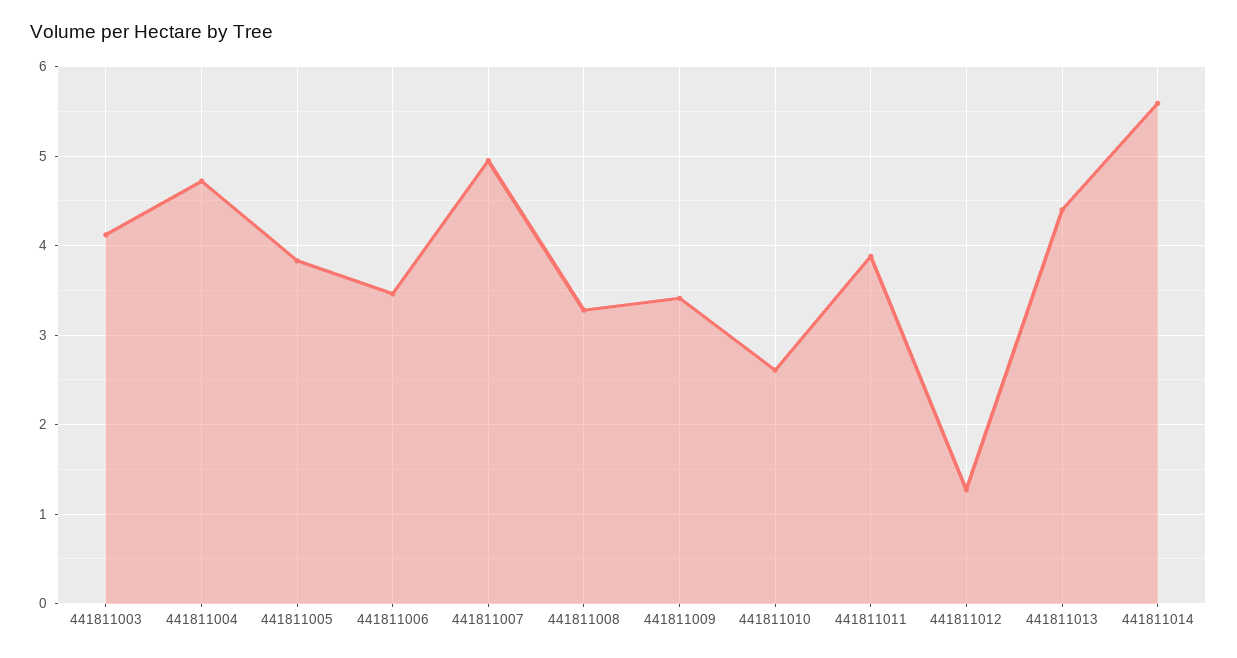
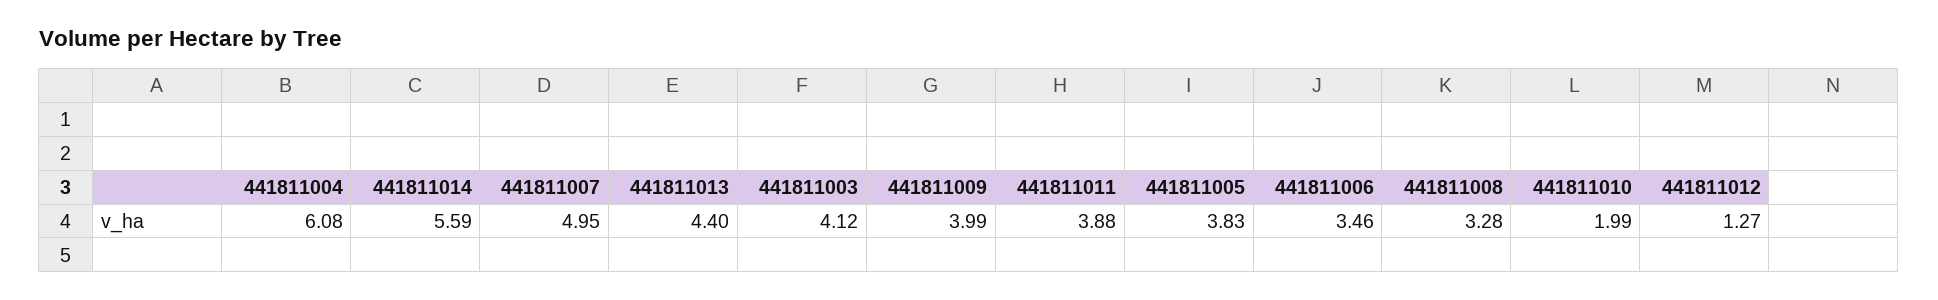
  {
    "441811003": 4.12,
-   "441811004": 4.7,
+   "441811004": 6.08,
    "441811005": 3.83,
    "441811006": 3.46,
    "441811007": 4.95,
    "441811008": 3.28,
-   "441811009": 3.4,
+   "441811009": 3.99,
-   "441811010": 2.6,
+   "441811010": 1.99,
    "441811011": 3.88,
    "441811012": 1.27,
    "441811013": 4.4,
    "441811014": 5.59
  }

